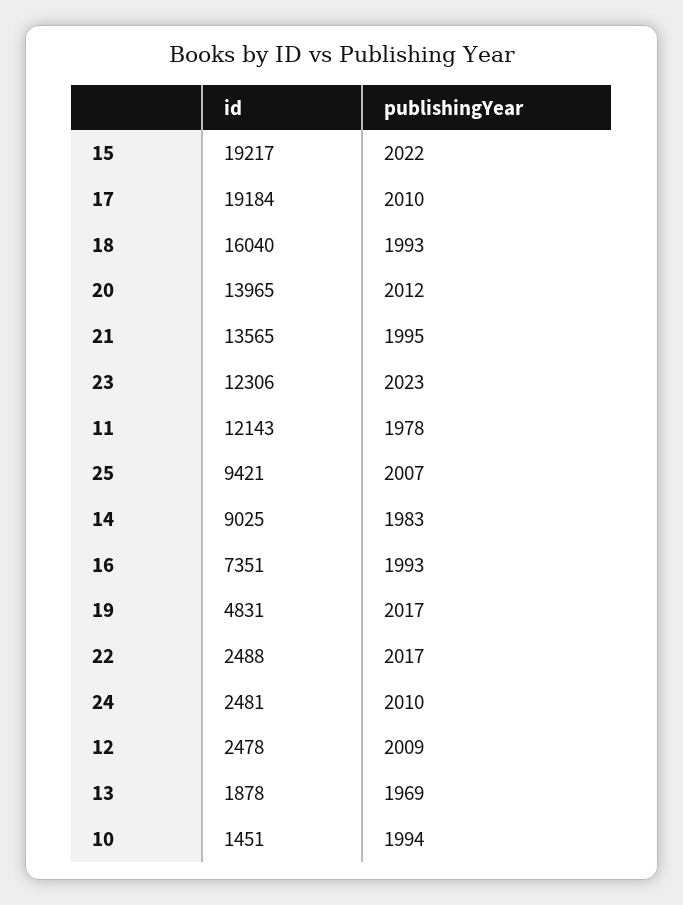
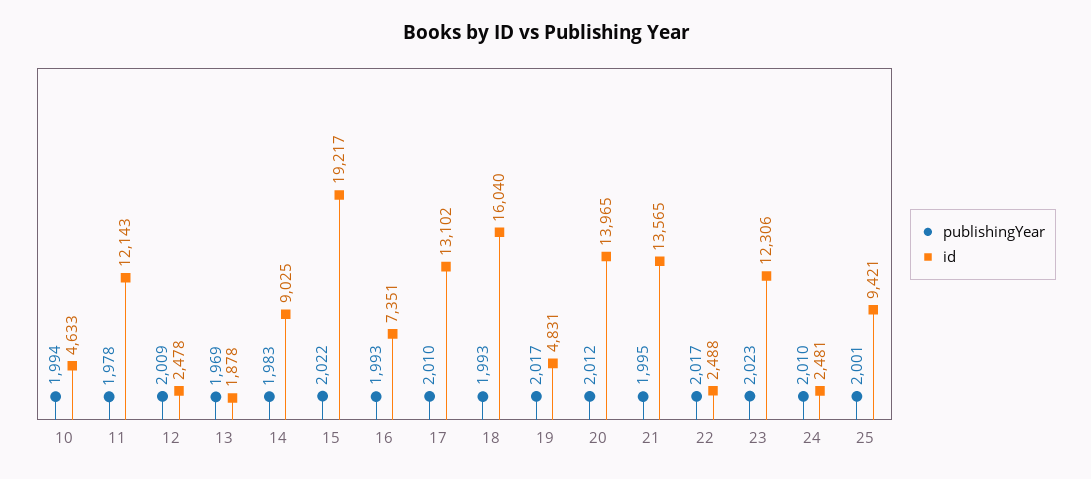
  {
    "id": {
      "15": 19217,
-     "17": 19184,
+     "17": 13102,
      "18": 16040,
      "20": 13965,
      "21": 13565,
      "23": 12306,
      "11": 12143,
      "25": 9421,
      "14": 9025,
      "16": 7351,
      "19": 4831,
      "22": 2488,
      "24": 2481,
      "12": 2478,
      "13": 1878,
-     "10": 1451
+     "10": 4633
    },
    "publishingYear": {
      "15": 2022,
      "17": 2010,
      "18": 1993,
      "20": 2012,
      "21": 1995,
      "23": 2023,
      "11": 1978,
-     "25": 2007,
+     "25": 2001,
      "14": 1983,
      "16": 1993,
      "19": 2017,
      "22": 2017,
      "24": 2010,
      "12": 2009,
      "13": 1969,
      "10": 1994
    }
  }

